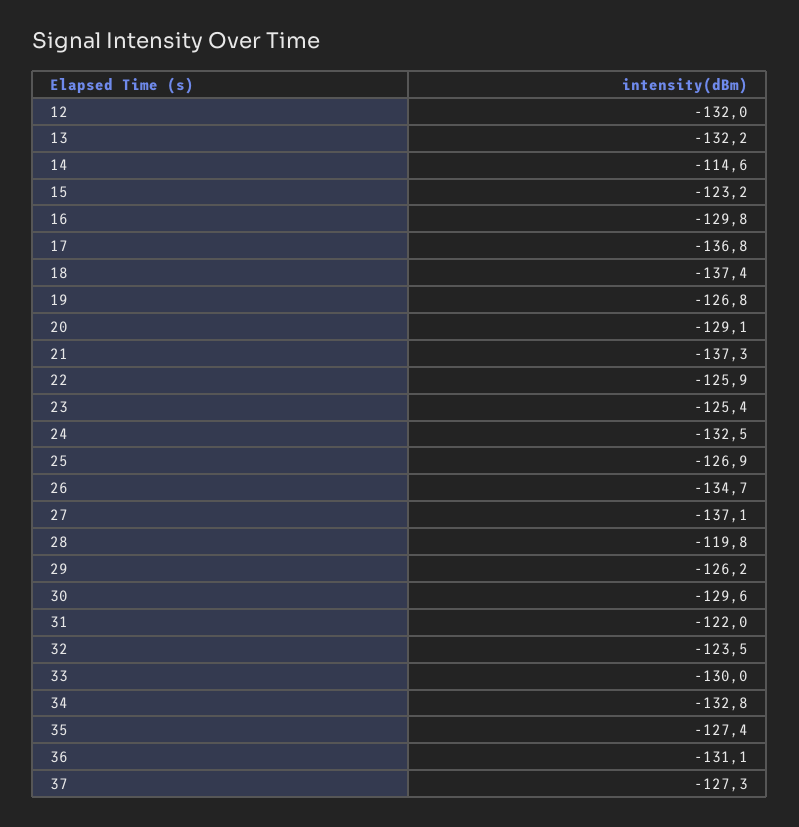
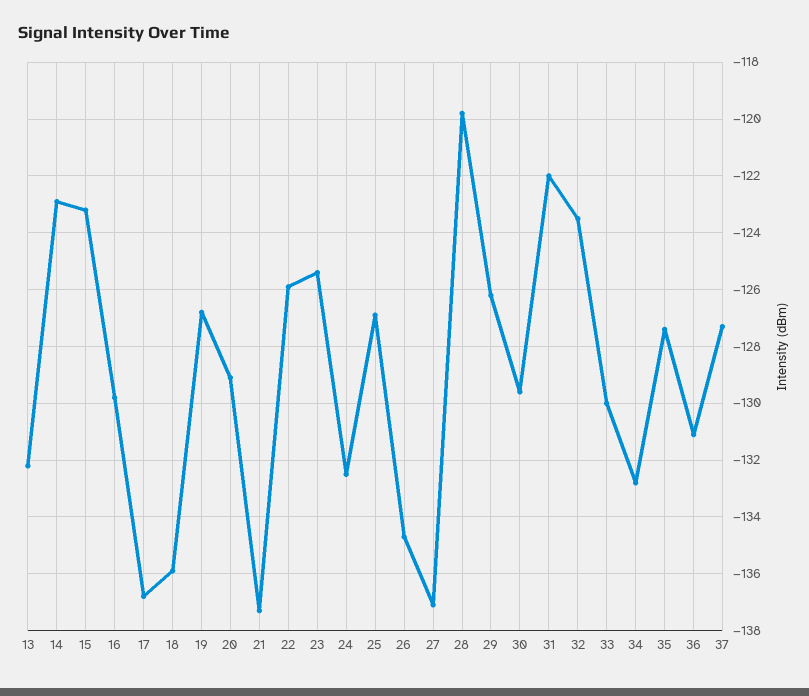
  {
-   "12": -132,
    "13": -132.2,
-   "14": -114.6,
+   "14": -123,
    "15": -123.2,
    "16": -129.8,
    "17": -136.8,
-   "18": -137.4,
+   "18": -136,
    "19": -126.8,
    "20": -129.1,
    "21": -137.3,
    "22": -125.9,
    "23": -125.4,
    "24": -132.5,
    "25": -126.9,
    "26": -134.7,
    "27": -137.1,
    "28": -119.8,
    "29": -126.2,
    "30": -129.6,
    "31": -122,
    "32": -123.5,
    "33": -130,
    "34": -132.8,
    "35": -127.4,
    "36": -131.1,
    "37": -127.3
  }

